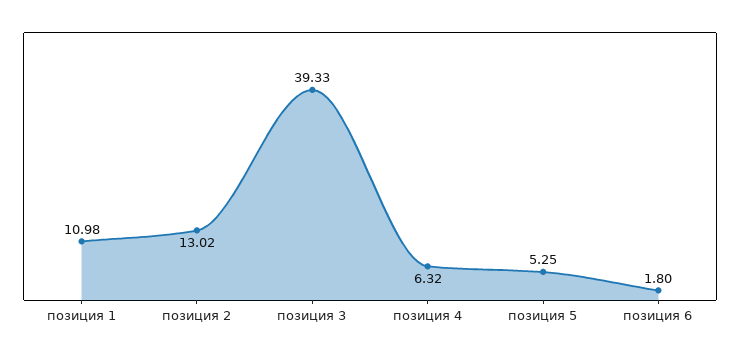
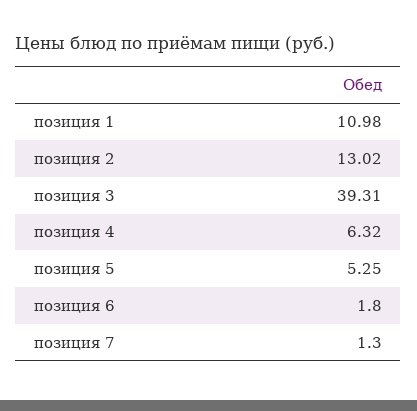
  {
    "позиция 1": 10.98,
    "позиция 2": 13.02,
-   "позиция 3": 39.33,
+   "позиция 3": 39.31,
    "позиция 4": 6.32,
    "позиция 5": 5.25,
-   "позиция 6": 1.8
+   "позиция 6": 1.8,
+   "позиция 7": 1.3
  }

